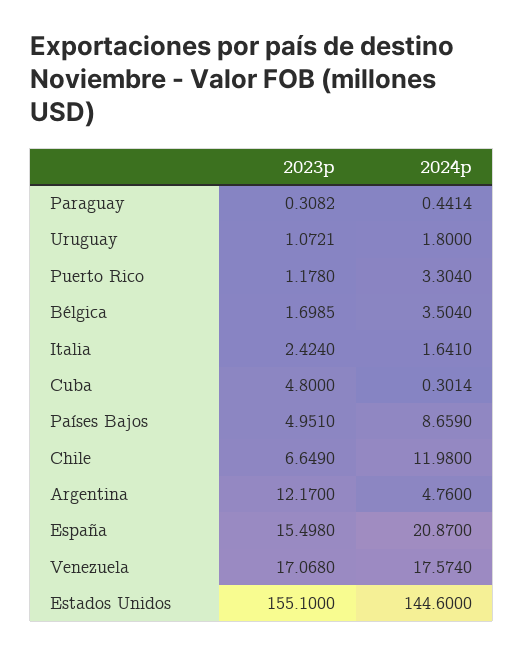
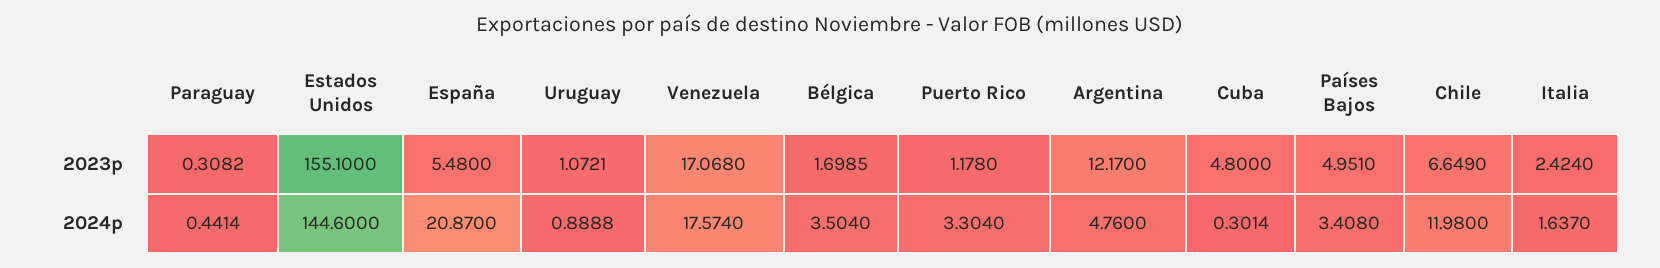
  {
    "2023p": {
      "Paraguay": 0.3082,
      "Uruguay": 1.0721,
      "Puerto Rico": 1.178,
      "Bélgica": 1.6985,
      "Italia": 2.424,
      "Cuba": 4.8,
      "Países Bajos": 4.951,
      "Chile": 6.649,
      "Argentina": 12.17,
-     "España": 15.498,
+     "España": 5.48,
      "Venezuela": 17.068,
      "Estados Unidos": 155.1
    },
    "2024p": {
      "Paraguay": 0.4414,
-     "Uruguay": 1.8,
+     "Uruguay": 0.8888,
      "Puerto Rico": 3.304,
      "Bélgica": 3.504,
-     "Italia": 1.641,
+     "Italia": 1.637,
      "Cuba": 0.3014,
-     "Países Bajos": 8.659,
+     "Países Bajos": 3.408,
      "Chile": 11.98,
      "Argentina": 4.76,
      "España": 20.87,
      "Venezuela": 17.574,
      "Estados Unidos": 144.6
    }
  }

